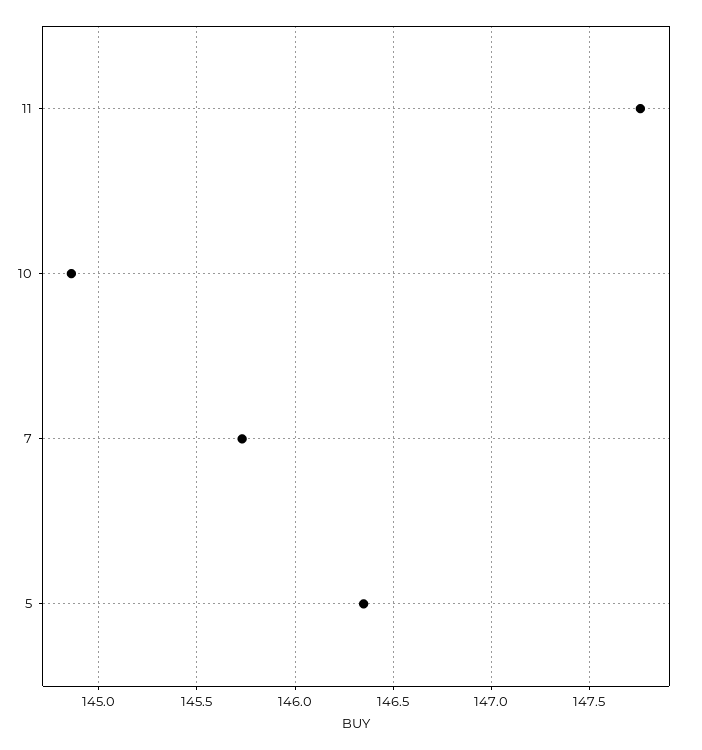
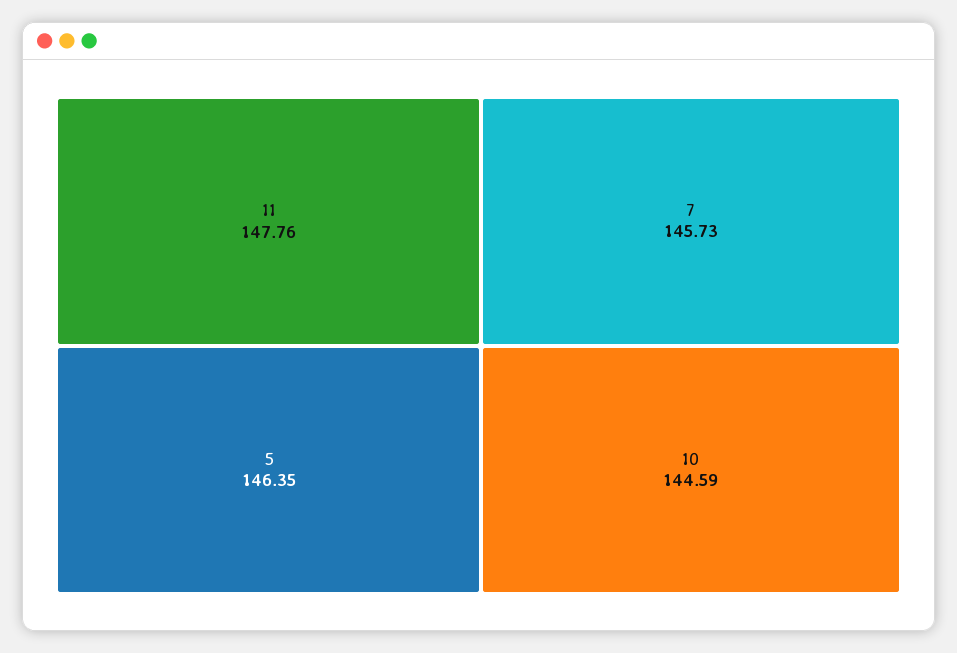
  {
    "11": 147.76,
-   "10": 144.85,
+   "10": 144.59,
    "7": 145.73,
    "5": 146.35
  }

